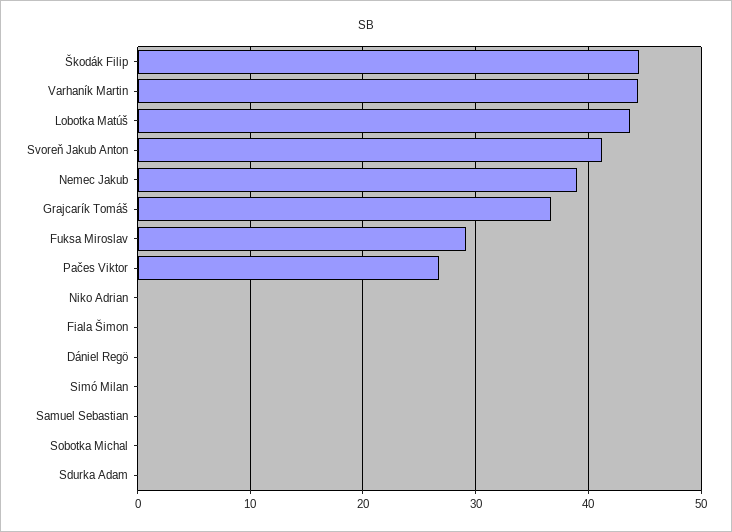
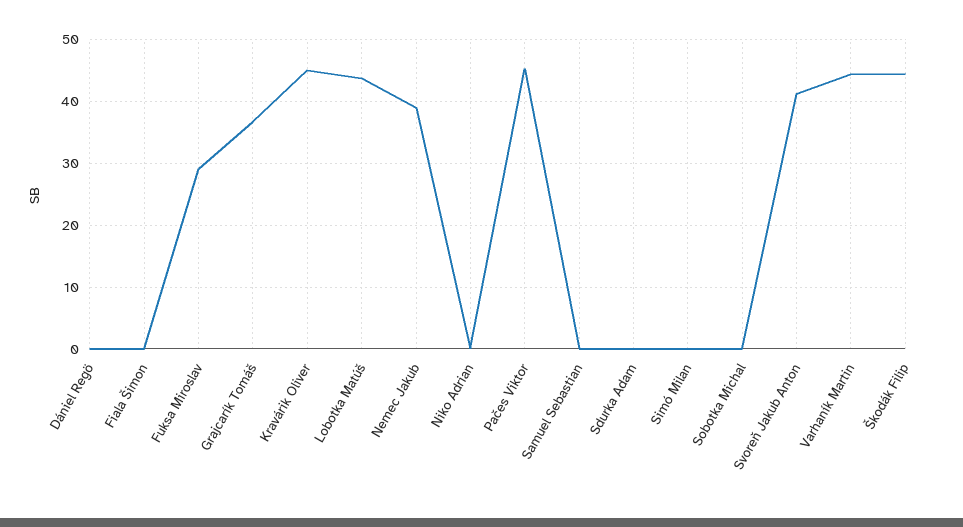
  {
    "Škodák Filip": 44,
    "Varhaník Martin": 44,
    "Lobotka Matúš": 44,
    "Svoreň Jakub Anton": 41,
    "Nemec Jakub": 39,
    "Grajcarík Tomáš": 37,
    "Fuksa Miroslav": 29,
-   "Pačes Viktor": 27,
+   "Pačes Viktor": 45,
    "Niko Adrian": 0,
    "Fiala Šimon": 0,
    "Dániel Regö": 0,
    "Simó Milan": 0,
    "Samuel Sebastian": 0,
    "Sobotka Michal": 0,
-   "Sdurka Adam": 0
+   "Sdurka Adam": 0,
+   "Kravárik Oliver": 45
  }

